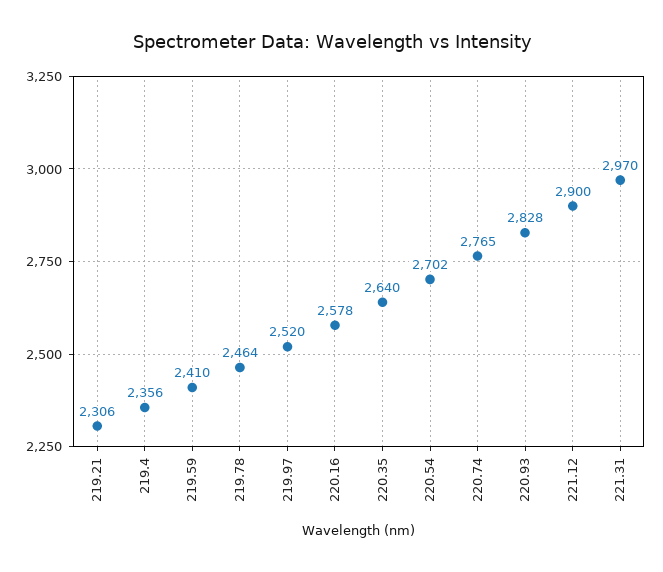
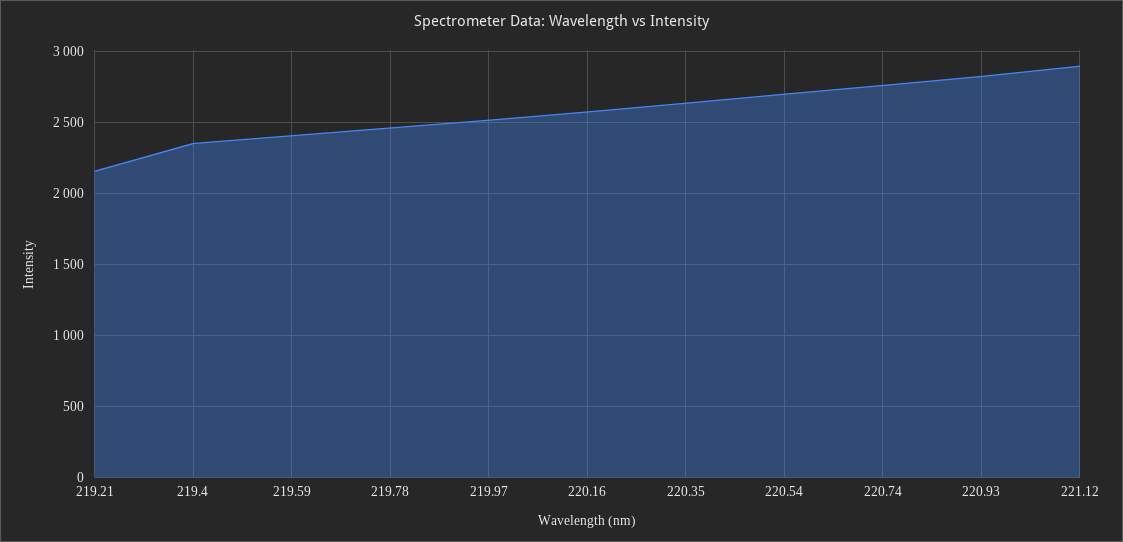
  {
-   "219.21": 2306,
+   "219.21": 2150,
    "219.4": 2356,
    "219.59": 2410,
    "219.78": 2464,
    "219.97": 2520,
    "220.16": 2578,
    "220.35": 2640,
    "220.54": 2702,
    "220.74": 2765,
    "220.93": 2828,
-   "221.12": 2900,
+   "221.12": 2900
-   "221.31": 2970
  }

